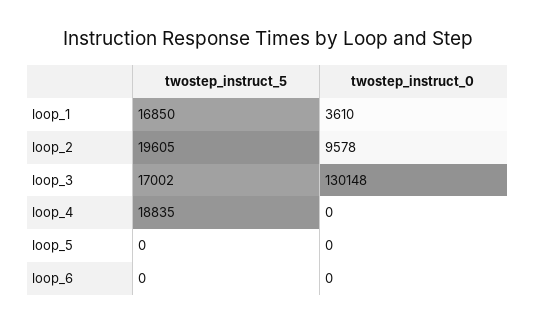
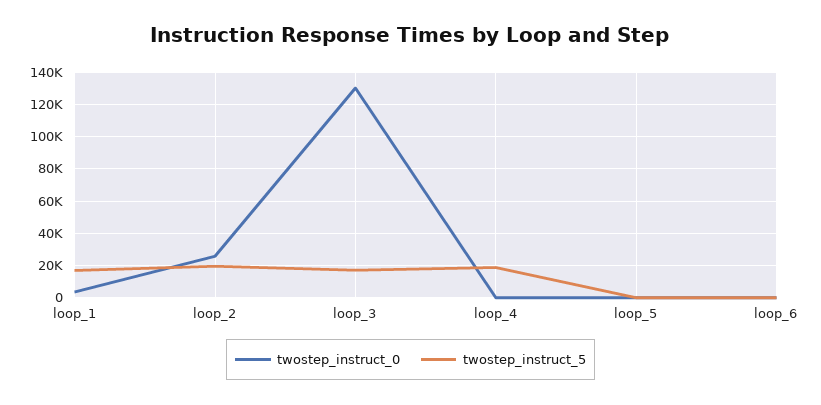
  {
    "twostep_instruct_5": {
      "loop_1": 16850,
      "loop_2": 19605,
      "loop_3": 17002,
      "loop_4": 18835,
      "loop_5": 0,
      "loop_6": 0
    },
    "twostep_instruct_0": {
      "loop_1": 3610,
-     "loop_2": 9578,
+     "loop_2": 25000,
      "loop_3": 130148,
      "loop_4": 0,
      "loop_5": 0,
      "loop_6": 0
    }
  }

